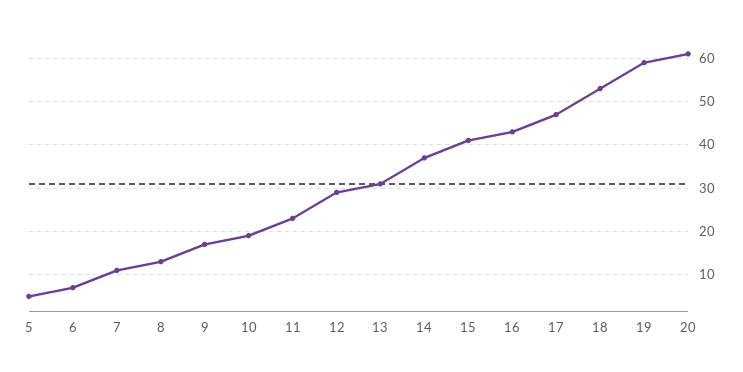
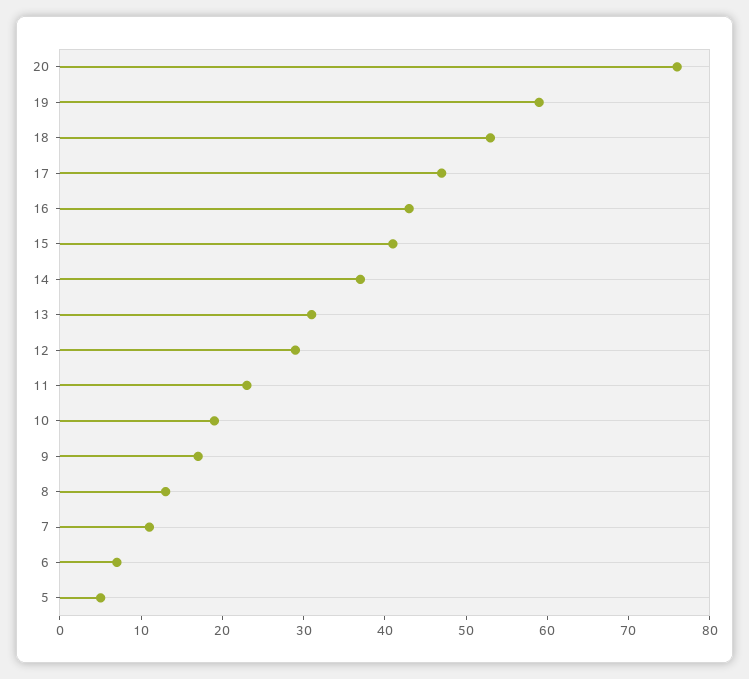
  {
    "5": 5,
    "6": 7,
    "7": 11,
    "8": 13,
    "9": 17,
    "10": 19,
    "11": 23,
    "12": 29,
    "13": 31,
    "14": 37,
    "15": 41,
    "16": 43,
    "17": 47,
    "18": 53,
    "19": 59,
-   "20": 60
+   "20": 76
  }

